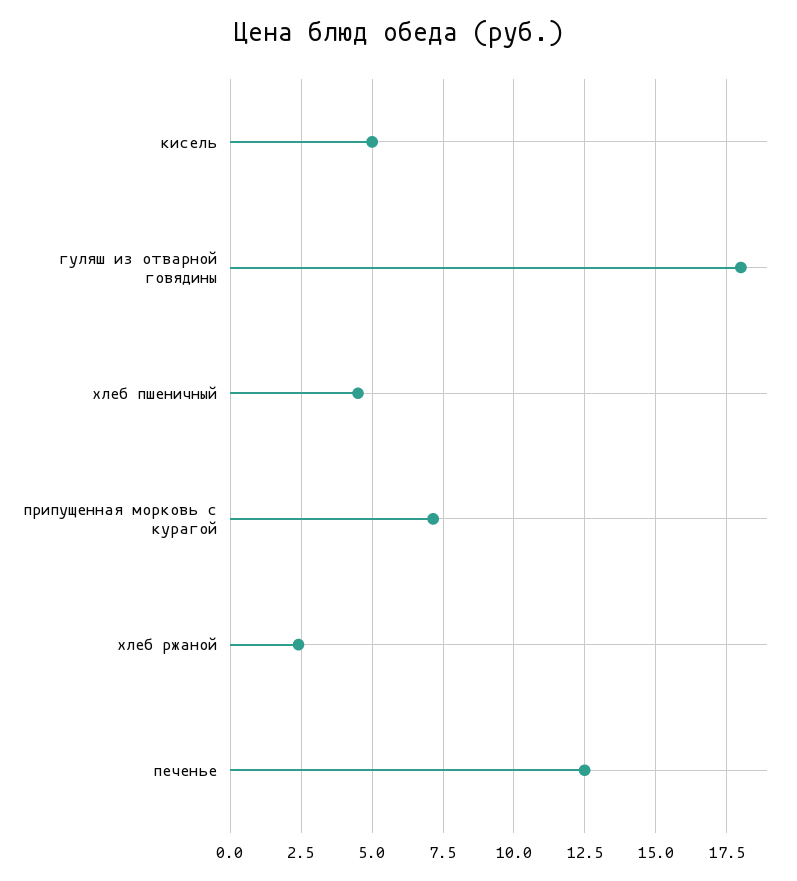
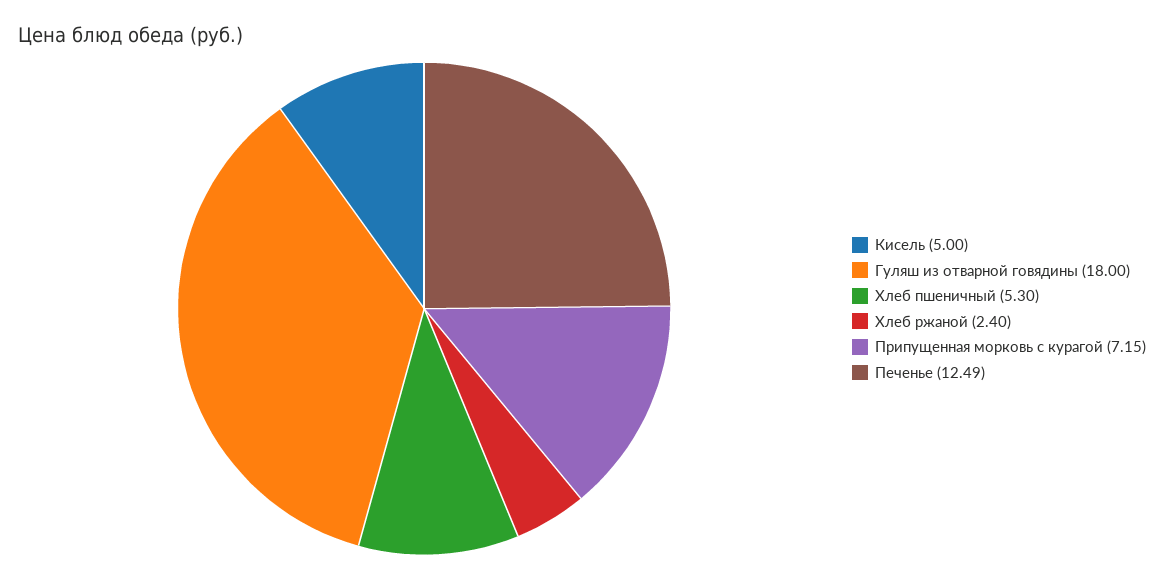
  {
    "кисель": 5,
    "гуляш из отварной говядины": 18,
-   "хлеб пшеничный": 4.5,
+   "хлеб пшеничный": 5.3,
    "припущенная морковь с курагой": 7.15,
    "хлеб ржаной": 2.4,
    "печенье": 12.49
  }

